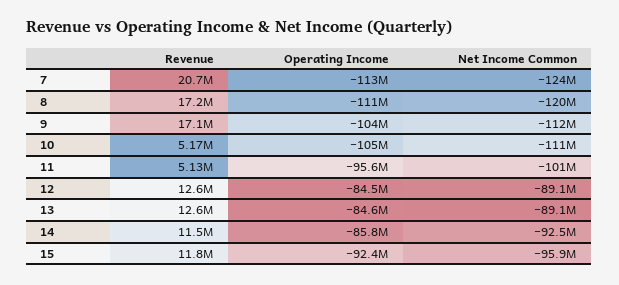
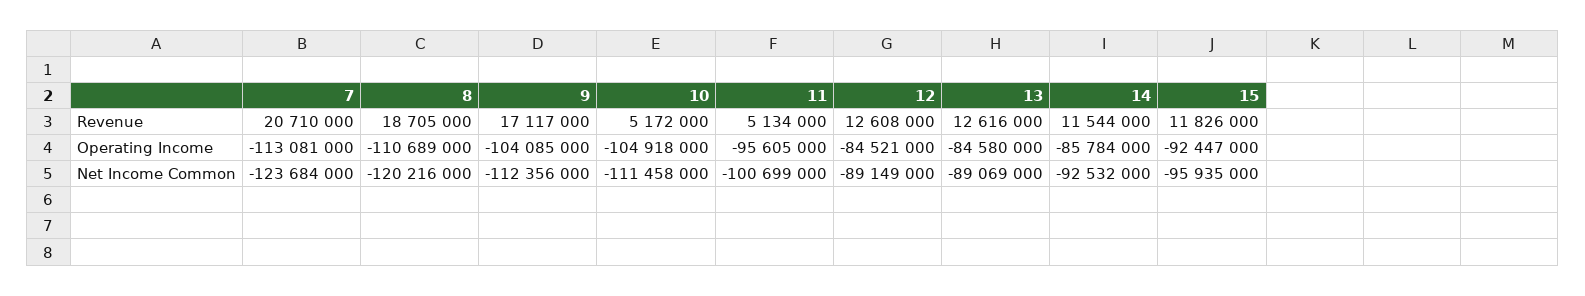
  {
    "Revenue": {
      "7": 20710000,
-     "8": 17200000,
+     "8": 18705000,
      "9": 17117000,
      "10": 5172000,
      "11": 5134000,
      "12": 12608000,
      "13": 12616000,
      "14": 11544000,
      "15": 11826000
    },
    "Operating Income": {
      "7": -113081000,
      "8": -110689000,
      "9": -104085000,
      "10": -104918000,
      "11": -95605000,
      "12": -84521000,
      "13": -84580000,
      "14": -85784000,
      "15": -92447000
    },
    "Net Income Common": {
      "7": -123684000,
      "8": -120216000,
      "9": -112356000,
      "10": -111458000,
      "11": -100699000,
      "12": -89149000,
      "13": -89069000,
      "14": -92532000,
      "15": -95935000
    }
  }

